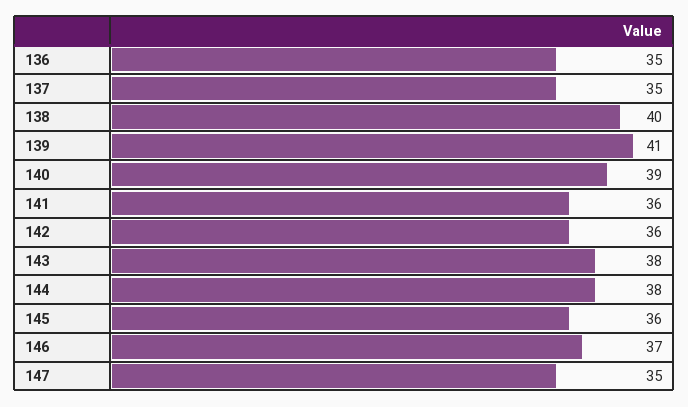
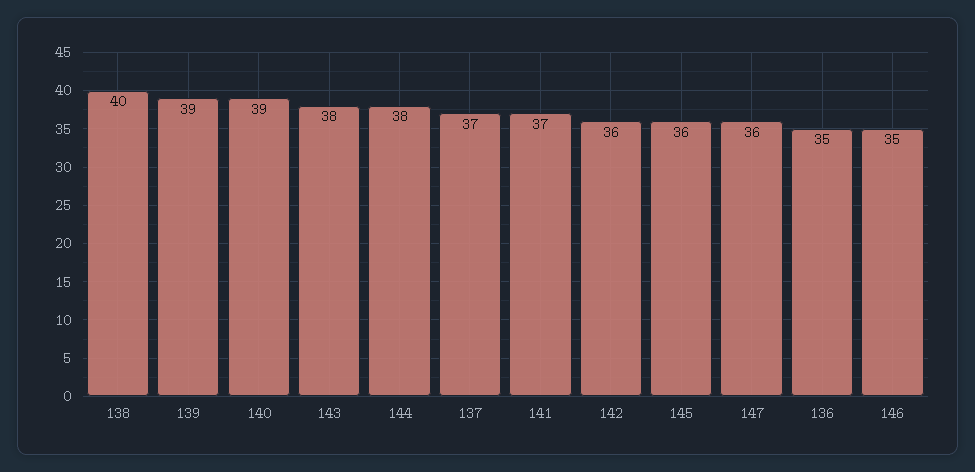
  {
    "136": 35,
-   "137": 35,
+   "137": 37,
    "138": 40,
-   "139": 41,
+   "139": 39,
    "140": 39,
-   "141": 36,
+   "141": 37,
    "142": 36,
    "143": 38,
    "144": 38,
    "145": 36,
-   "146": 37,
+   "146": 35,
-   "147": 35
+   "147": 36
  }

